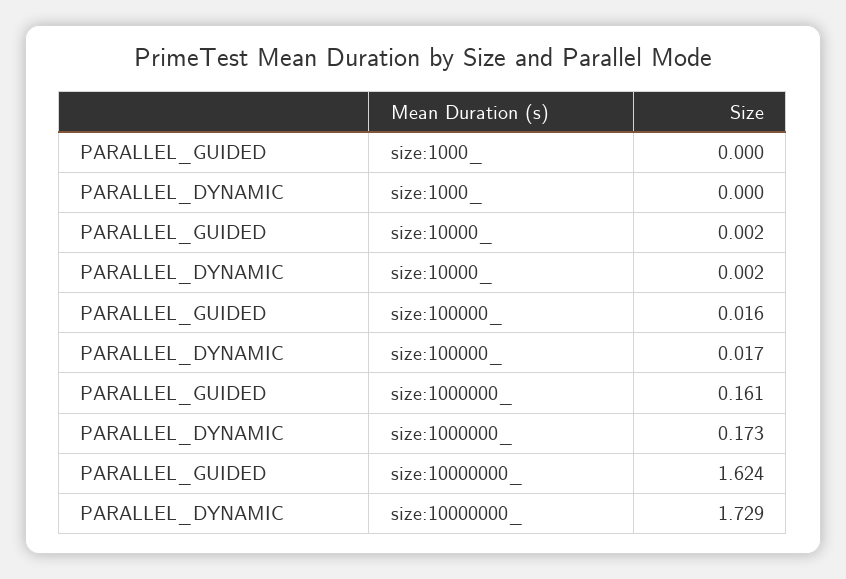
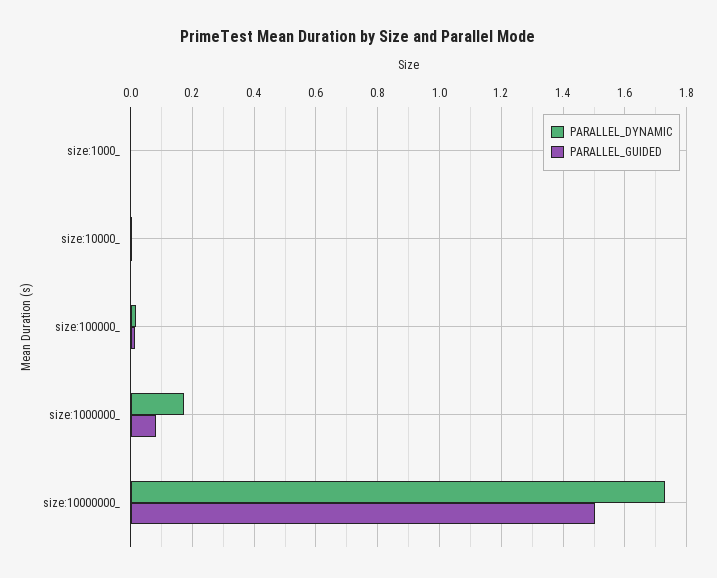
  {
    "PARALLEL_GUIDED": {
      "size:1000_": 0,
      "size:10000_": 0.002,
      "size:100000_": 0.016,
-     "size:1000000_": 0.161,
+     "size:1000000_": 0.08,
-     "size:10000000_": 1.624
+     "size:10000000_": 1.5
    },
    "PARALLEL_DYNAMIC": {
      "size:1000_": 0,
      "size:10000_": 0.002,
      "size:100000_": 0.017,
      "size:1000000_": 0.173,
      "size:10000000_": 1.729
    }
  }

